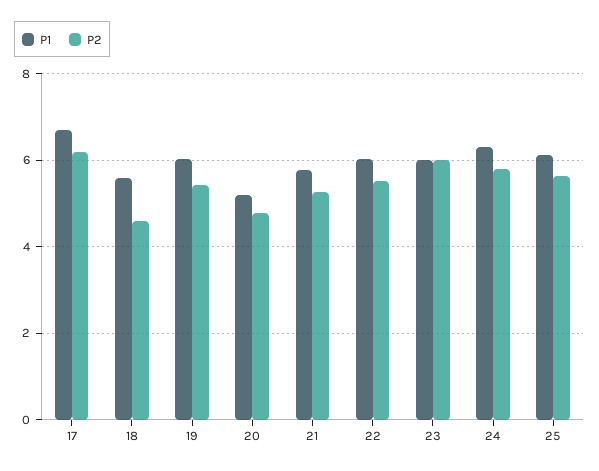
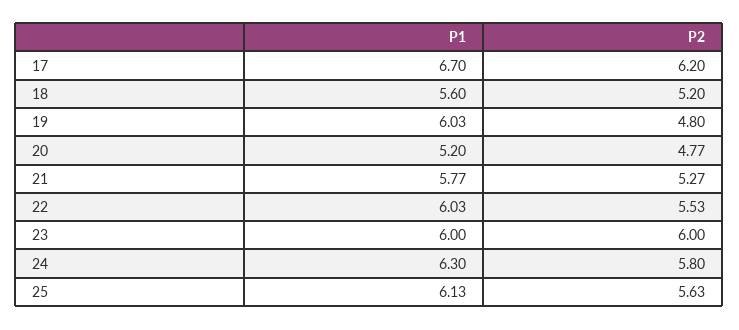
  {
    "P1": {
      "17": 6.7,
      "18": 5.6,
      "19": 6.03,
      "20": 5.2,
      "21": 5.77,
      "22": 6.03,
      "23": 6,
      "24": 6.3,
      "25": 6.13
    },
    "P2": {
      "17": 6.2,
-     "18": 4.6,
+     "18": 5.2,
-     "19": 5.4,
+     "19": 4.8,
      "20": 4.77,
      "21": 5.27,
      "22": 5.53,
      "23": 6,
      "24": 5.8,
      "25": 5.63
    }
  }

